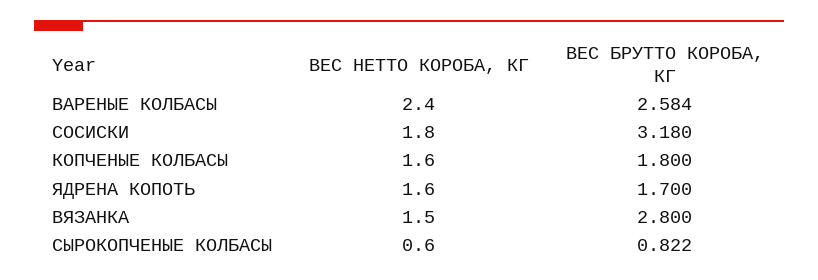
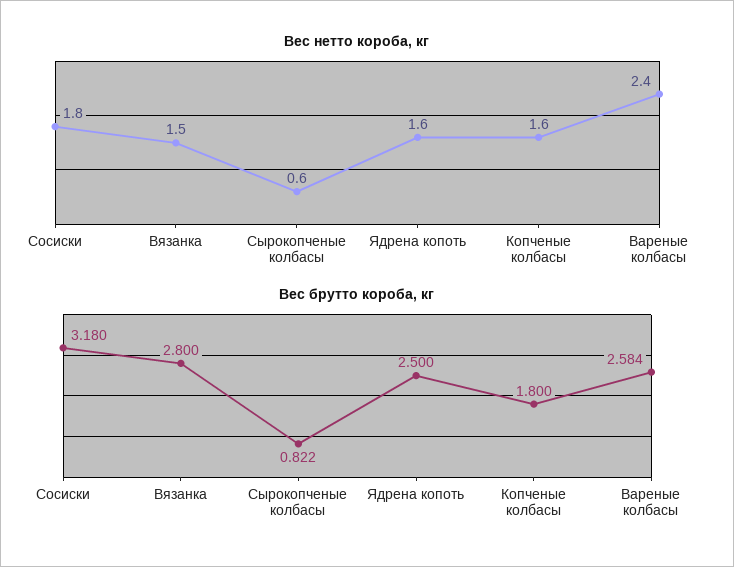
  {
    "ВЕС НЕТТО КОРОБА, КГ": {
      "ВАРЕНЫЕ КОЛБАСЫ": 2.4,
      "СОСИСКИ": 1.8,
      "КОПЧЕНЫЕ КОЛБАСЫ": 1.6,
      "ЯДРЕНА КОПОТЬ": 1.6,
      "ВЯЗАНКА": 1.5,
      "СЫРОКОПЧЕНЫЕ КОЛБАСЫ": 0.6
    },
    "ВЕС БРУТТО КОРОБА, КГ": {
      "ВАРЕНЫЕ КОЛБАСЫ": 2.584,
      "СОСИСКИ": 3.18,
      "КОПЧЕНЫЕ КОЛБАСЫ": 1.8,
-     "ЯДРЕНА КОПОТЬ": 1.7,
+     "ЯДРЕНА КОПОТЬ": 2.5,
      "ВЯЗАНКА": 2.8,
      "СЫРОКОПЧЕНЫЕ КОЛБАСЫ": 0.822
    }
  }

